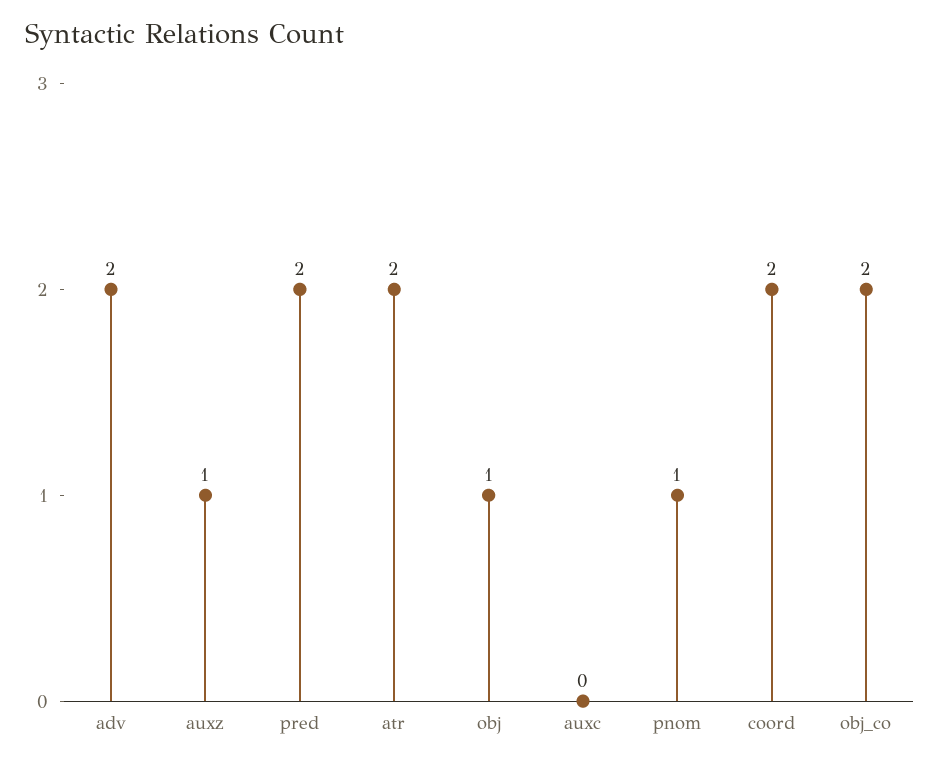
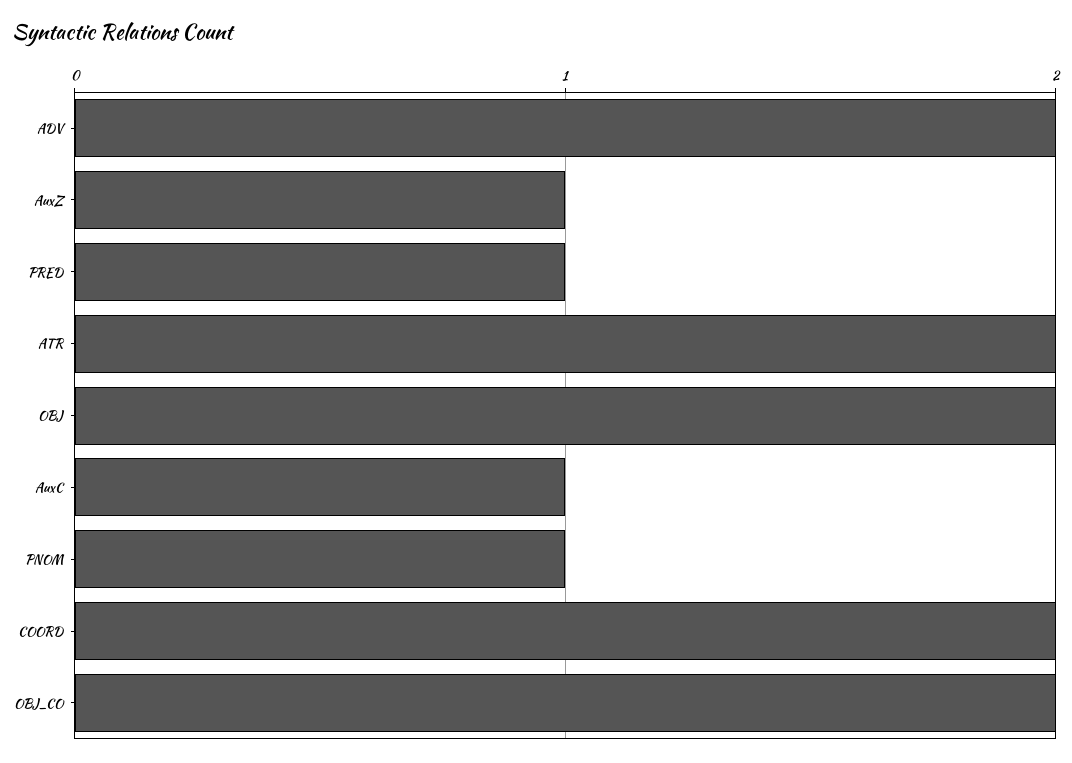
  {
    "adv": 2,
    "auxz": 1,
-   "pred": 2,
+   "pred": 1,
    "atr": 2,
-   "obj": 1,
+   "obj": 2,
-   "auxc": 0,
+   "auxc": 1,
    "pnom": 1,
    "coord": 2,
    "obj_co": 2
  }

